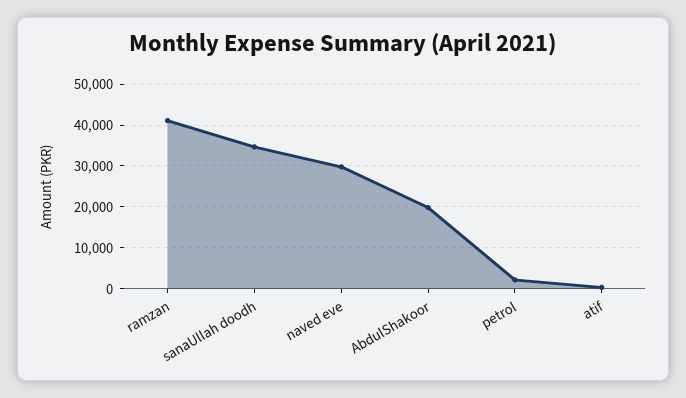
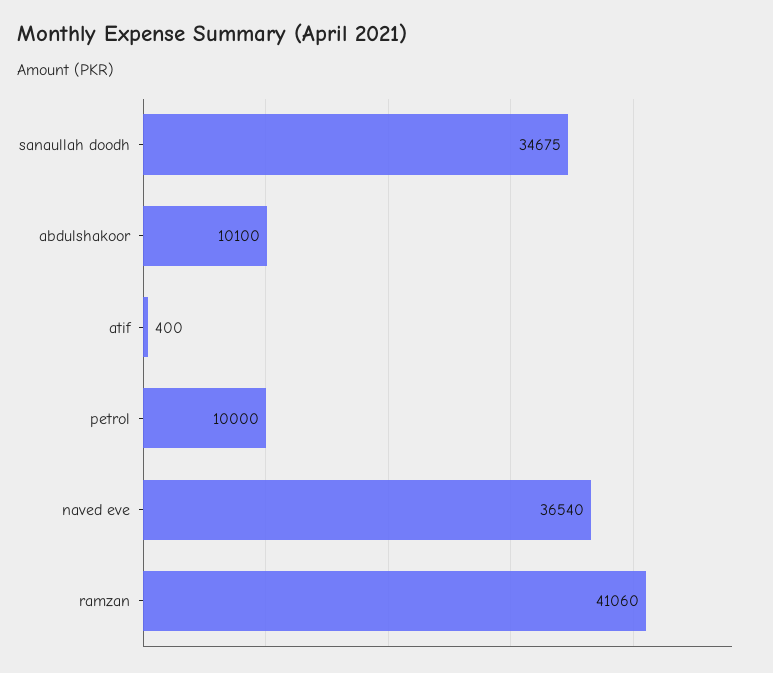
  {
    "ramzan": 41060,
    "sanaUllah doodh": 34675,
-   "naved eve": 30000,
+   "naved eve": 36540,
-   "AbdulShakoor": 20000,
+   "AbdulShakoor": 10100,
-   "petrol": 2000,
+   "petrol": 10000,
    "atif": 400
  }

